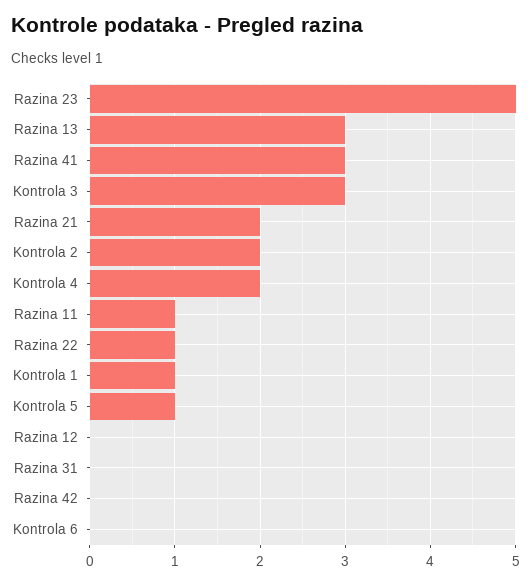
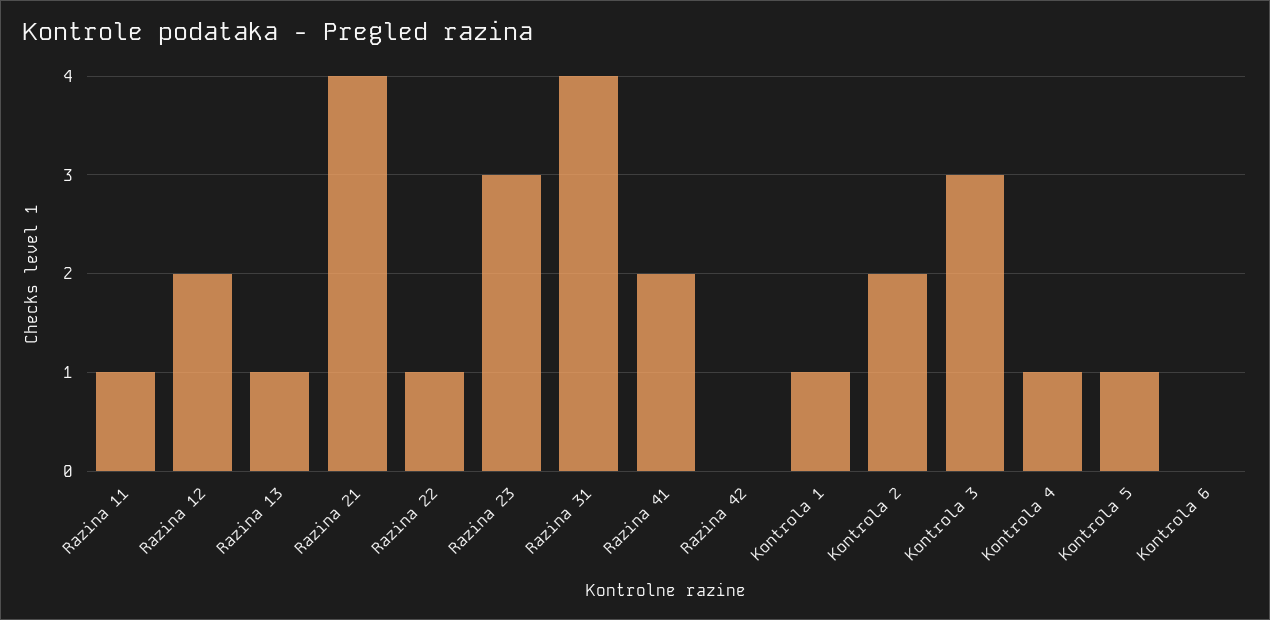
  {
-   "Razina 23": 5,
+   "Razina 23": 3,
-   "Razina 13": 3,
+   "Razina 13": 1,
-   "Razina 41": 3,
+   "Razina 41": 2,
    "Kontrola 3": 3,
-   "Razina 21": 2,
+   "Razina 21": 4,
    "Kontrola 2": 2,
-   "Kontrola 4": 2,
+   "Kontrola 4": 1,
    "Razina 11": 1,
    "Razina 22": 1,
    "Kontrola 1": 1,
    "Kontrola 5": 1,
-   "Razina 12": 0,
+   "Razina 12": 2,
-   "Razina 31": 0,
+   "Razina 31": 4,
    "Razina 42": 0,
    "Kontrola 6": 0
  }

